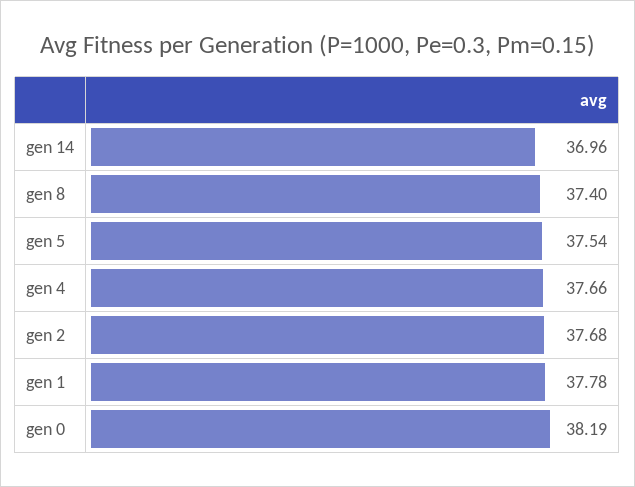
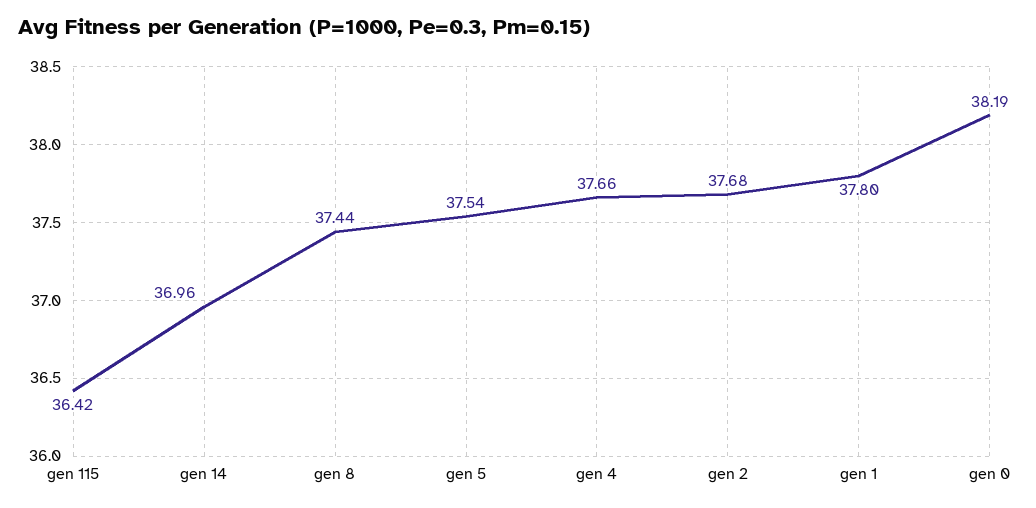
  {
    "gen 14": 36.96,
-   "gen 8": 37.4,
+   "gen 8": 37.44,
    "gen 5": 37.54,
    "gen 4": 37.66,
    "gen 2": 37.68,
-   "gen 1": 37.78,
+   "gen 1": 37.8,
-   "gen 0": 38.19
+   "gen 0": 38.19,
+   "gen 115": 36.42
  }

